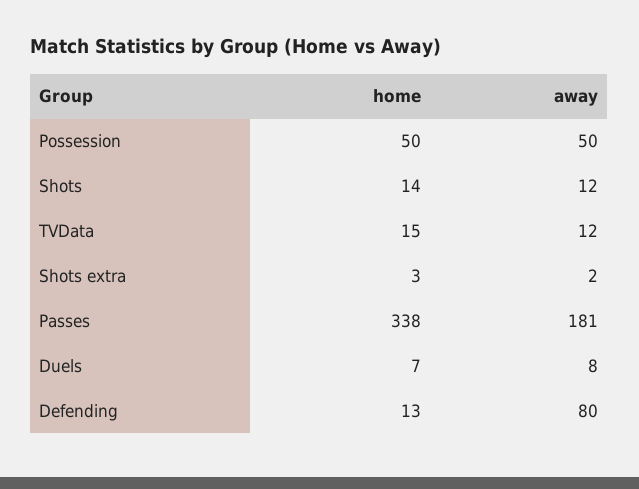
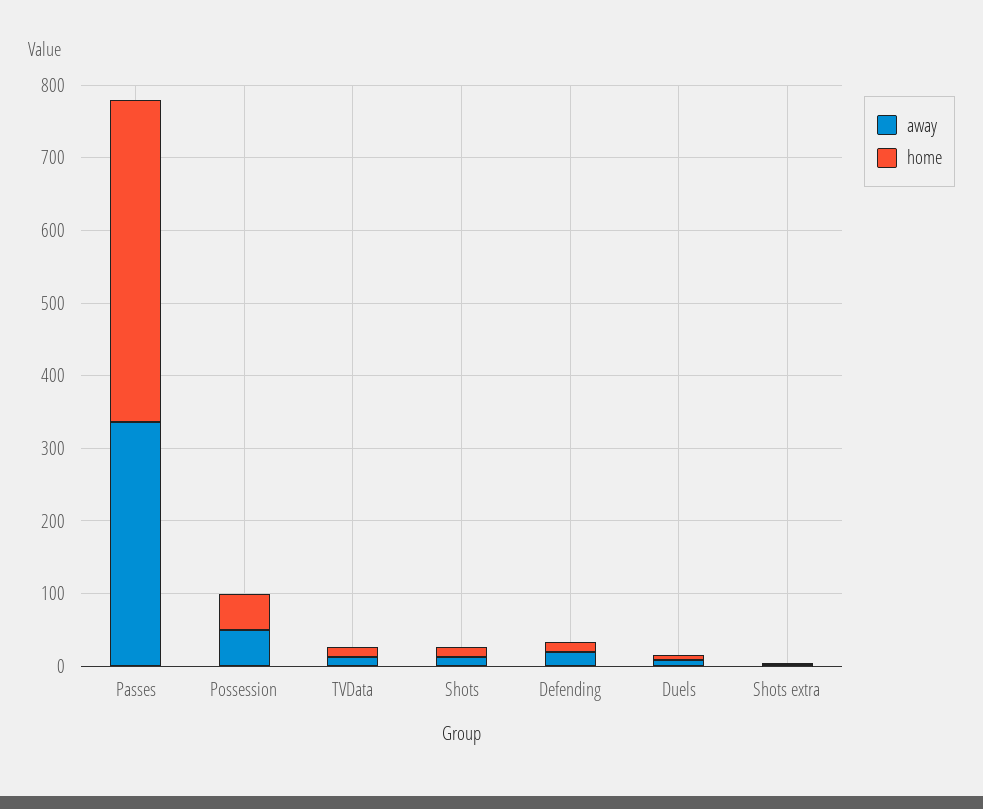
  {
    "home": {
      "Possession": 50,
      "Shots": 14,
      "TVData": 15,
      "Shots extra": 3,
-     "Passes": 338,
+     "Passes": 440,
      "Duels": 7,
      "Defending": 13
    },
    "away": {
      "Possession": 50,
      "Shots": 12,
      "TVData": 12,
      "Shots extra": 2,
-     "Passes": 181,
+     "Passes": 340,
      "Duels": 8,
-     "Defending": 80
+     "Defending": 20
    }
  }

